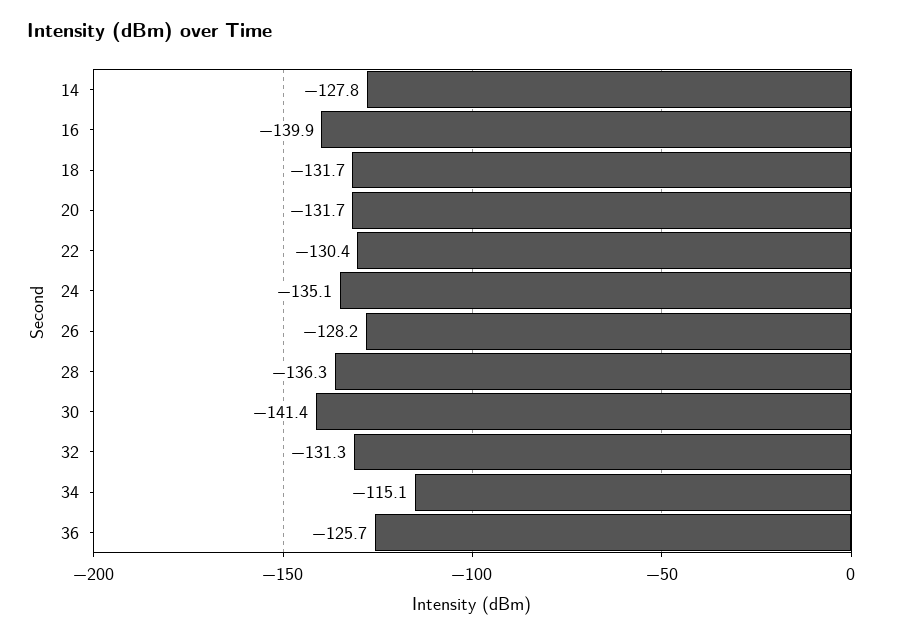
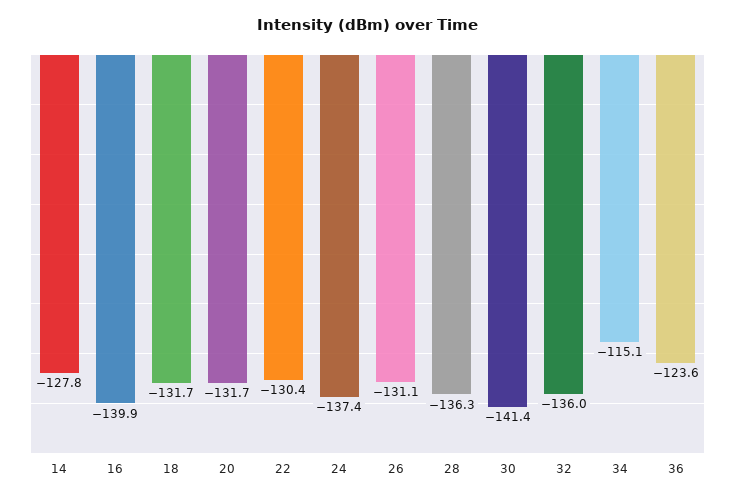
  {
    "14": -127.8,
    "16": -139.9,
    "18": -131.7,
    "20": -131.7,
    "22": -130.4,
-   "24": -135.1,
+   "24": -137.4,
-   "26": -128.2,
+   "26": -131.1,
    "28": -136.3,
    "30": -141.4,
-   "32": -131.3,
+   "32": -136,
    "34": -115.1,
-   "36": -125.7
+   "36": -123.6
  }

